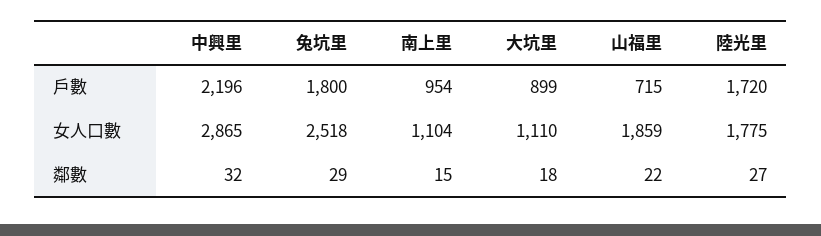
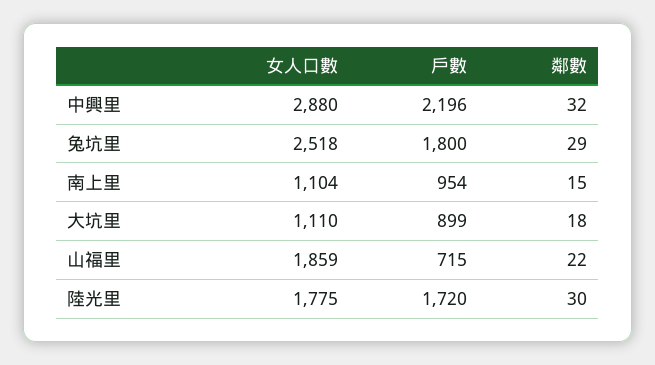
  {
    "中興里": {
      "戶數": 2196,
-     "女人口數": 2865,
+     "女人口數": 2880,
      "鄰數": 32
    },
    "兔坑里": {
      "戶數": 1800,
      "女人口數": 2518,
      "鄰數": 29
    },
    "南上里": {
      "戶數": 954,
      "女人口數": 1104,
      "鄰數": 15
    },
    "大坑里": {
      "戶數": 899,
      "女人口數": 1110,
      "鄰數": 18
    },
    "山福里": {
      "戶數": 715,
      "女人口數": 1859,
      "鄰數": 22
    },
    "陸光里": {
      "戶數": 1720,
      "女人口數": 1775,
-     "鄰數": 27
+     "鄰數": 30
    }
  }

